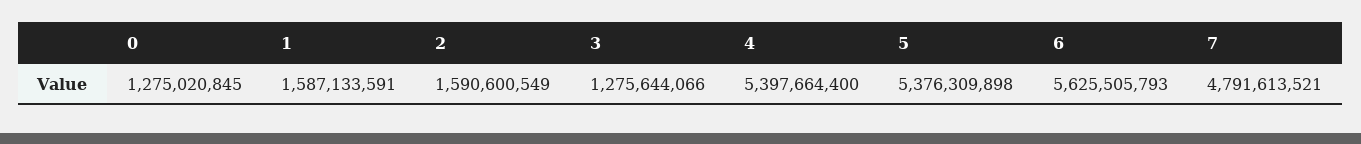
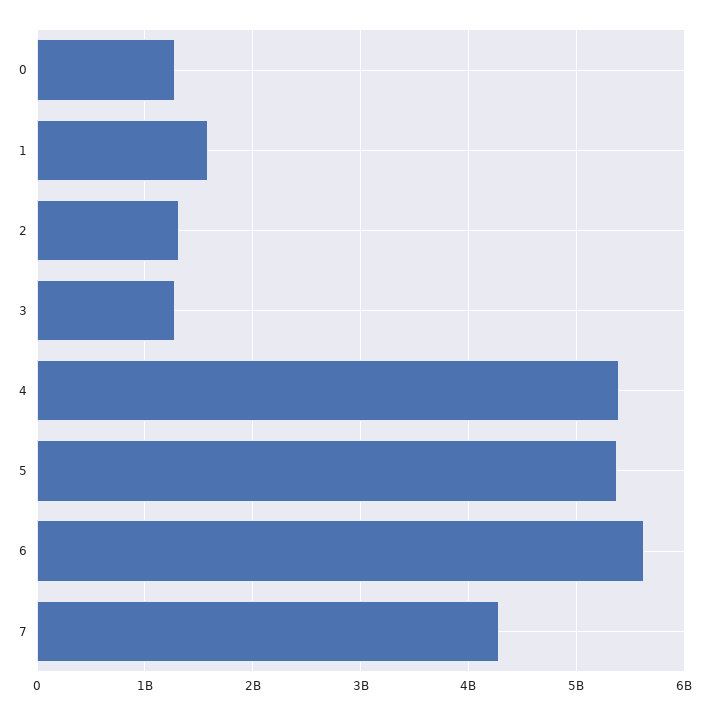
  {
    "0": 1275020845,
    "1": 1587133591,
-   "2": 1590600549,
+   "2": 1300000000,
    "3": 1275644066,
    "4": 5397664400,
    "5": 5376309898,
    "6": 5625505793,
-   "7": 4791613521
+   "7": 4300000000
  }

